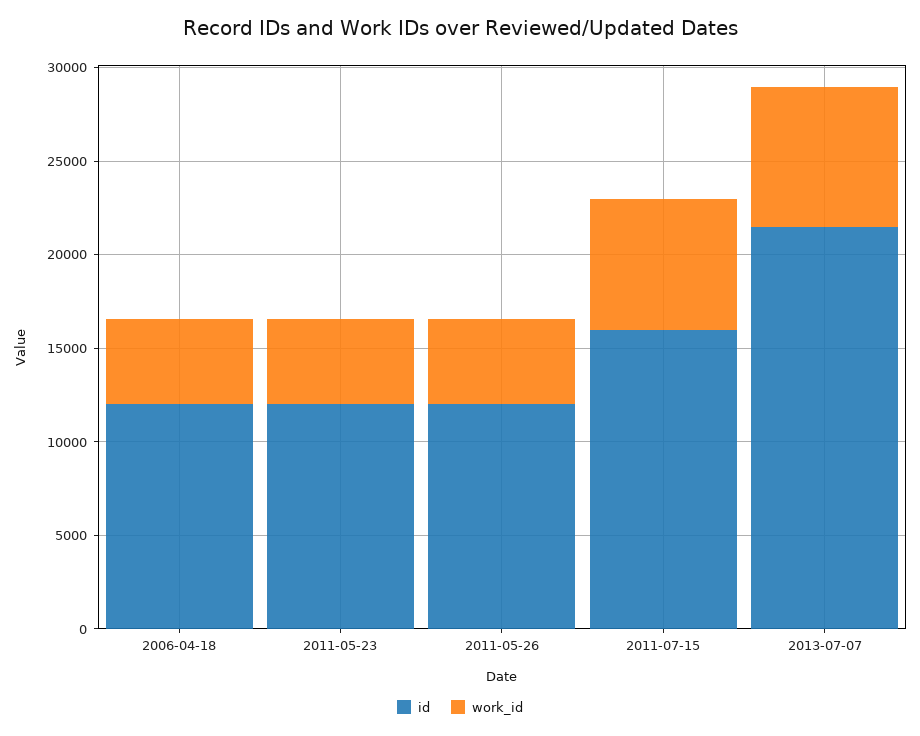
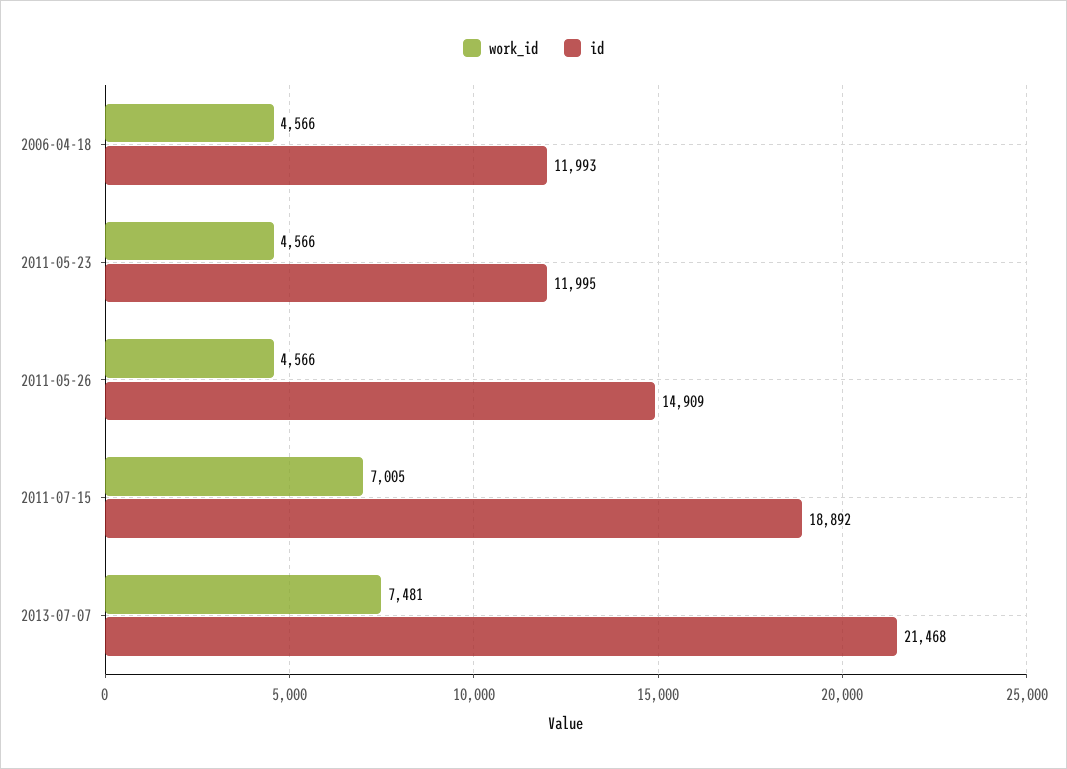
  {
    "id": {
      "2006-04-18": 11993,
      "2011-05-23": 11995,
-     "2011-05-26": 12000,
+     "2011-05-26": 14909,
-     "2011-07-15": 16000,
+     "2011-07-15": 18892,
      "2013-07-07": 21468
    },
    "work_id": {
      "2006-04-18": 4566,
      "2011-05-23": 4566,
      "2011-05-26": 4566,
      "2011-07-15": 7005,
      "2013-07-07": 7481
    }
  }

